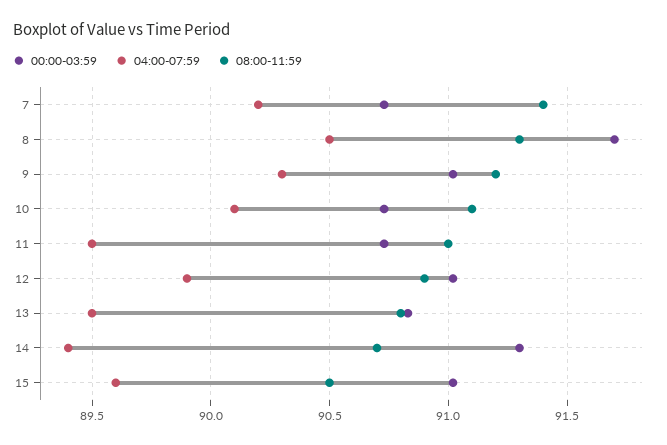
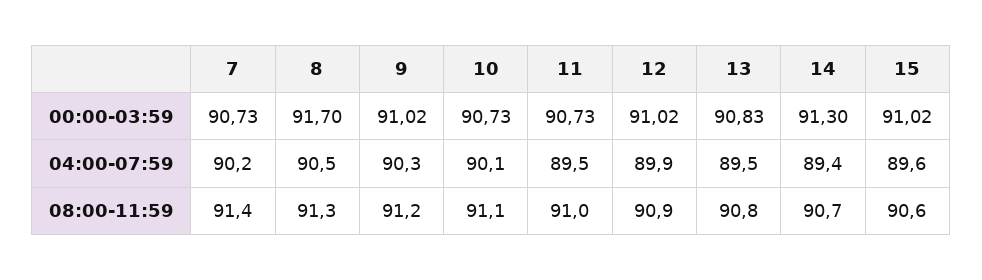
  {
    "00:00-03:59": {
      "7": 90.73,
      "8": 91.7,
      "9": 91.02,
      "10": 90.73,
      "11": 90.73,
      "12": 91.02,
      "13": 90.83,
      "14": 91.3,
      "15": 91.02
    },
    "04:00-07:59": {
      "7": 90.2,
      "8": 90.5,
      "9": 90.3,
      "10": 90.1,
      "11": 89.5,
      "12": 89.9,
      "13": 89.5,
      "14": 89.4,
      "15": 89.6
    },
    "08:00-11:59": {
      "7": 91.4,
      "8": 91.3,
      "9": 91.2,
      "10": 91.1,
      "11": 91,
      "12": 90.9,
      "13": 90.8,
      "14": 90.7,
-     "15": 90.5
+     "15": 90.6
    }
  }

